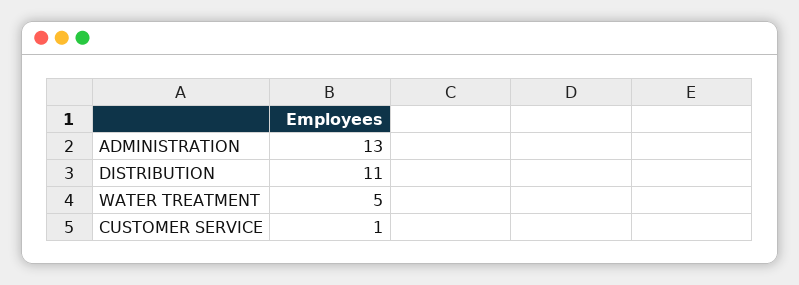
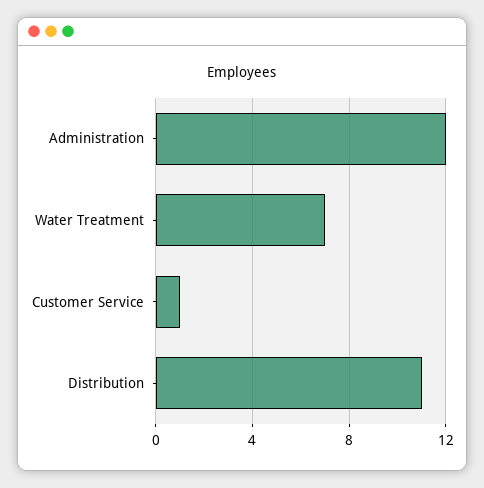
  {
-   "ADMINISTRATION": 13,
+   "ADMINISTRATION": 12,
    "DISTRIBUTION": 11,
-   "WATER TREATMENT": 5,
+   "WATER TREATMENT": 7,
    "CUSTOMER SERVICE": 1
  }

